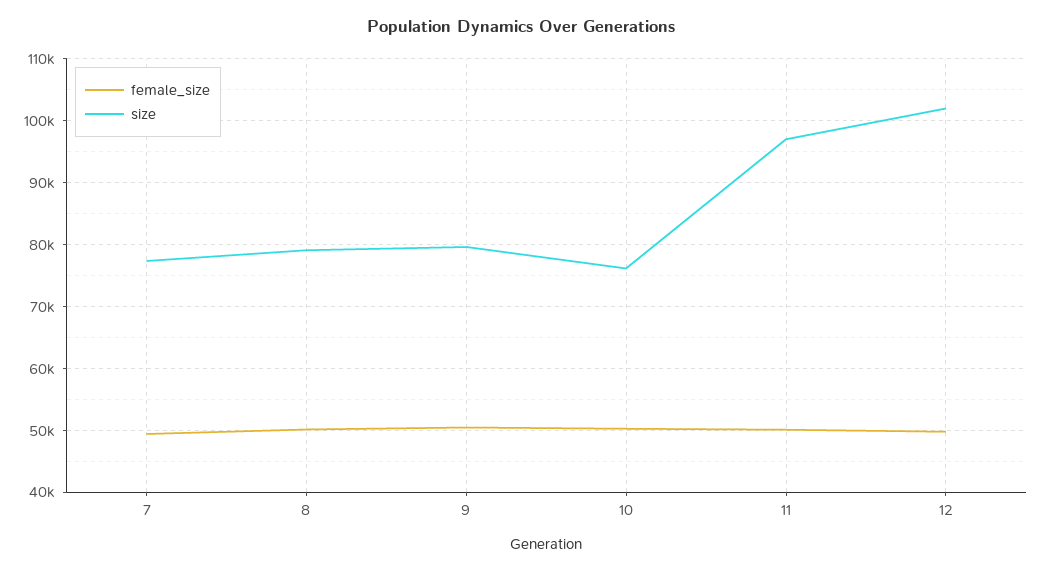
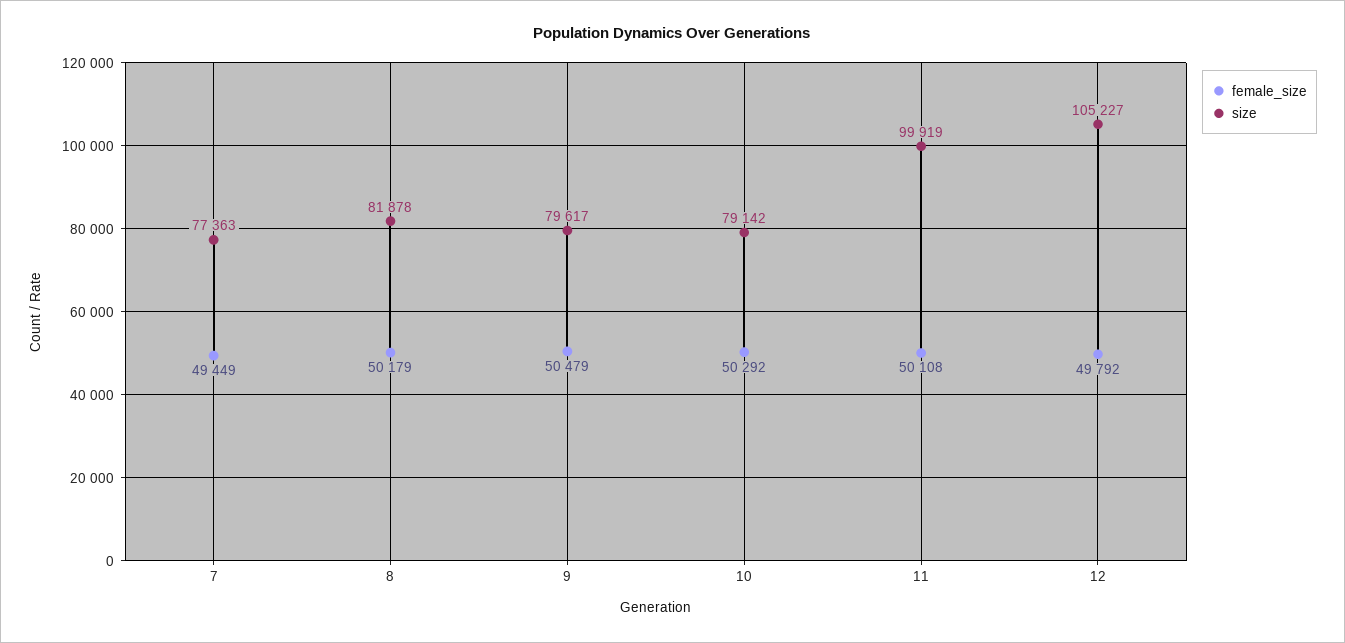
  {
    "female_size": {
      "7": 49449,
      "8": 50179,
      "9": 50479,
      "10": 50292,
      "11": 50108,
      "12": 49792
    },
    "size": {
      "7": 77363,
-     "8": 79000,
+     "8": 81878,
      "9": 79617,
-     "10": 76000,
+     "10": 79142,
-     "11": 97000,
+     "11": 99919,
-     "12": 102000
+     "12": 105227
    }
  }

